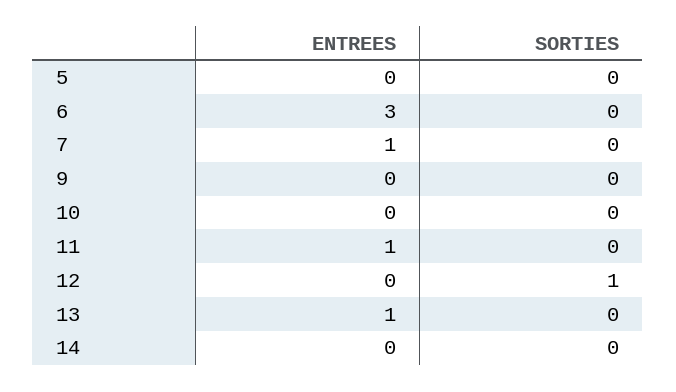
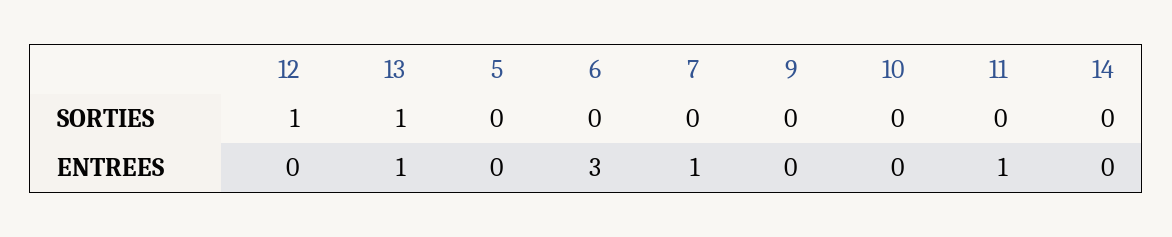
  {
    "ENTREES": {
      "5": 0,
      "6": 3,
      "7": 1,
      "9": 0,
      "10": 0,
      "11": 1,
      "12": 0,
      "13": 1,
      "14": 0
    },
    "SORTIES": {
      "5": 0,
      "6": 0,
      "7": 0,
      "9": 0,
      "10": 0,
      "11": 0,
      "12": 1,
-     "13": 0,
+     "13": 1,
      "14": 0
    }
  }

